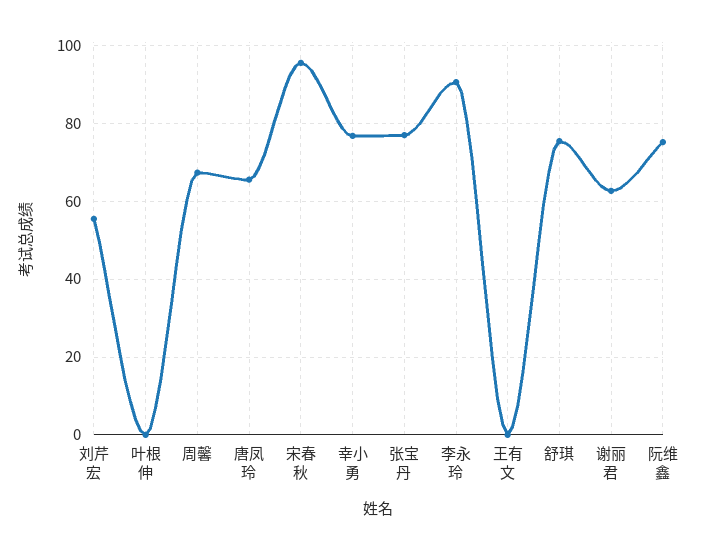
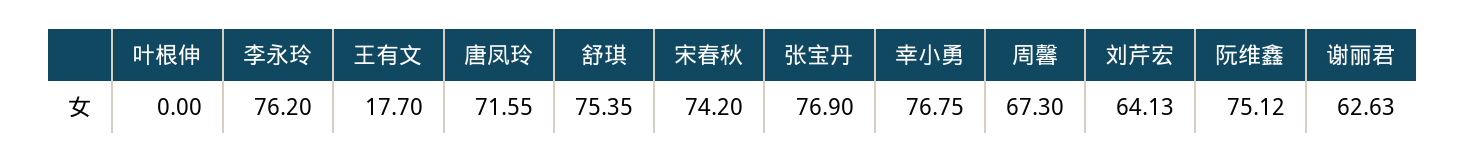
  {
-   "刘芹宏": 56,
+   "刘芹宏": 64.13,
    "叶根伸": 0,
    "周馨": 67.3,
-   "唐凤玲": 66,
+   "唐凤玲": 71.55,
-   "宋春秋": 96,
+   "宋春秋": 74.2,
    "幸小勇": 76.75,
    "张宝丹": 76.9,
-   "李永玲": 90,
+   "李永玲": 76.2,
-   "王有文": 0,
+   "王有文": 17.7,
    "舒琪": 75.35,
    "谢丽君": 62.63,
    "阮维鑫": 75.12
  }

